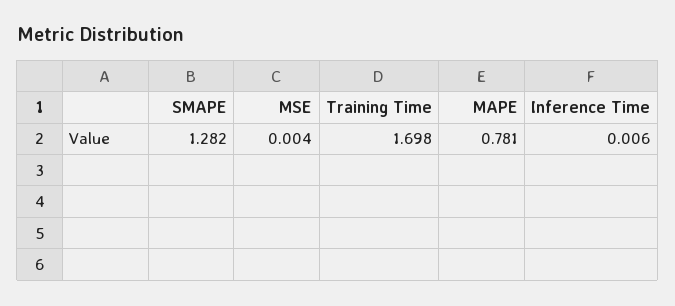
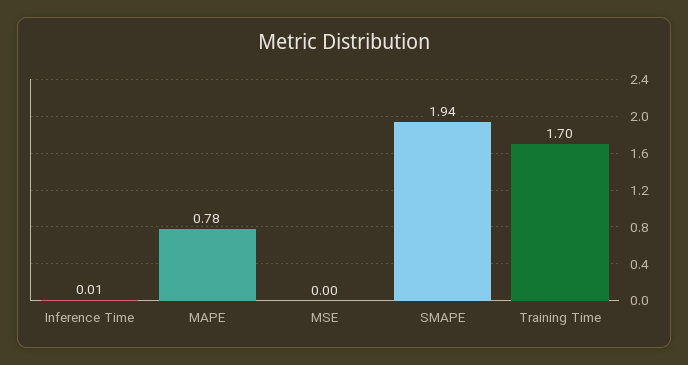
  {
-   "SMAPE": 1.282,
+   "SMAPE": 1.94,
    "MSE": 0.004,
    "Training Time": 1.698,
    "MAPE": 0.781,
    "Inference Time": 0.006
  }

